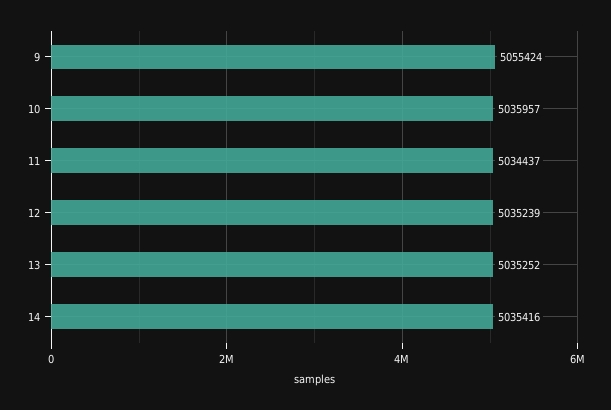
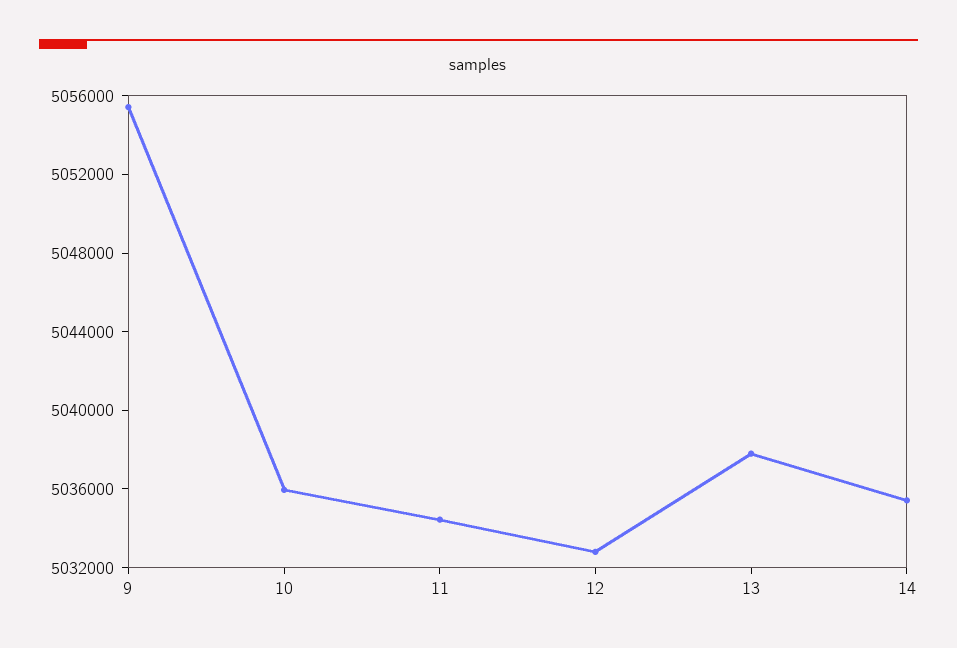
  {
    "9": 5055424,
    "10": 5035957,
    "11": 5034437,
-   "12": 5035239,
+   "12": 5033000,
-   "13": 5035252,
+   "13": 5038000,
    "14": 5035416
  }

